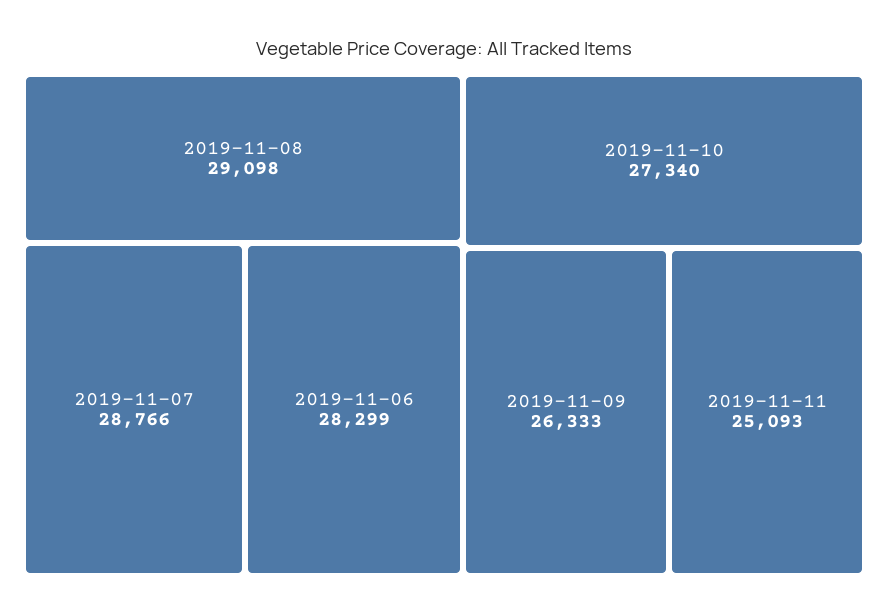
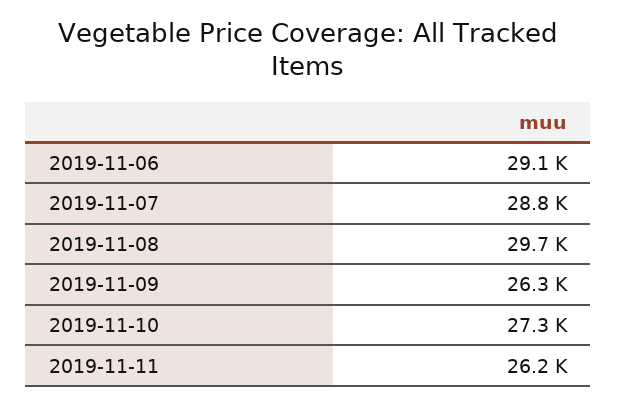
  {
-   "2019-11-08": 29098,
+   "2019-11-08": 29700,
    "2019-11-07": 28766,
-   "2019-11-06": 28299,
+   "2019-11-06": 29100,
    "2019-11-10": 27340,
    "2019-11-09": 26333,
-   "2019-11-11": 25093
+   "2019-11-11": 26200
  }

